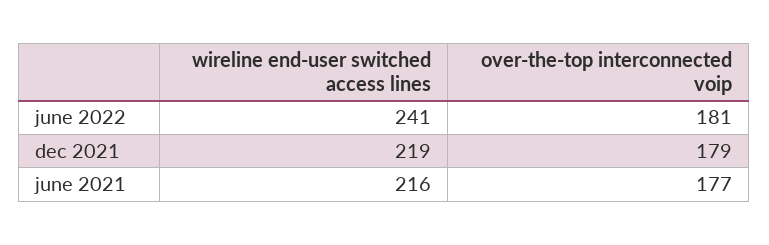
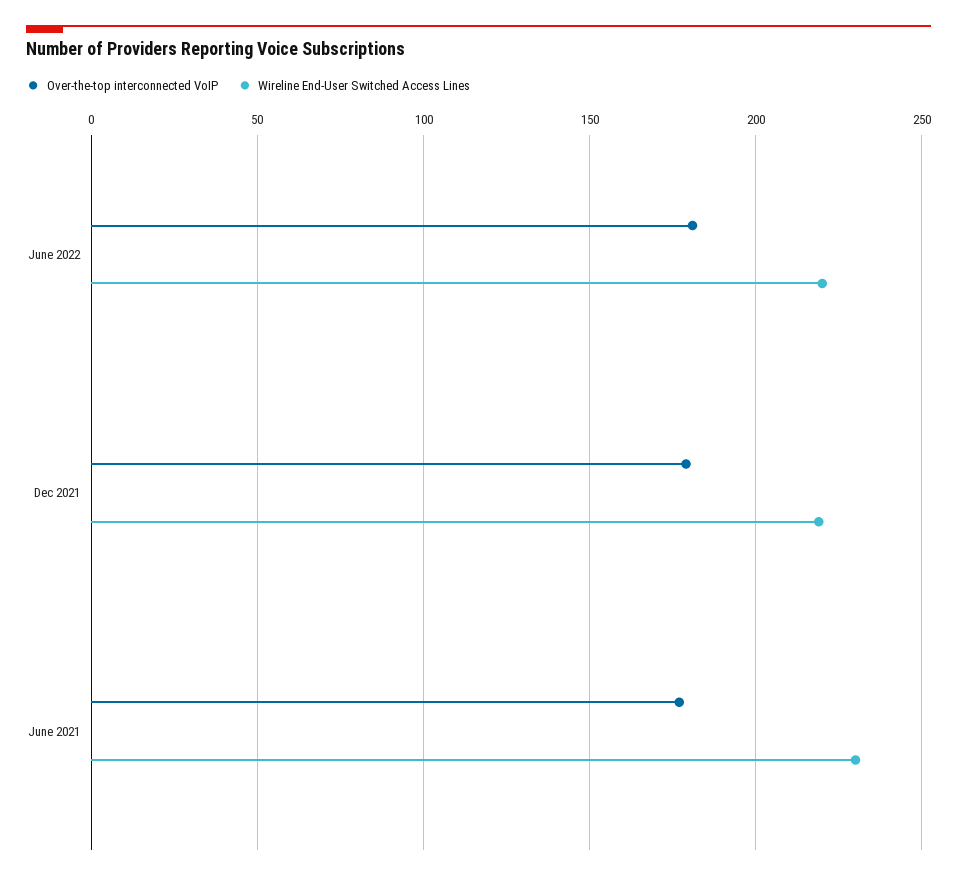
  {
    "wireline end-user switched access lines": {
-     "june 2022": 241,
+     "june 2022": 220,
      "dec 2021": 219,
-     "june 2021": 216
+     "june 2021": 230
    },
    "over-the-top interconnected voip": {
      "june 2022": 181,
      "dec 2021": 179,
      "june 2021": 177
    }
  }

